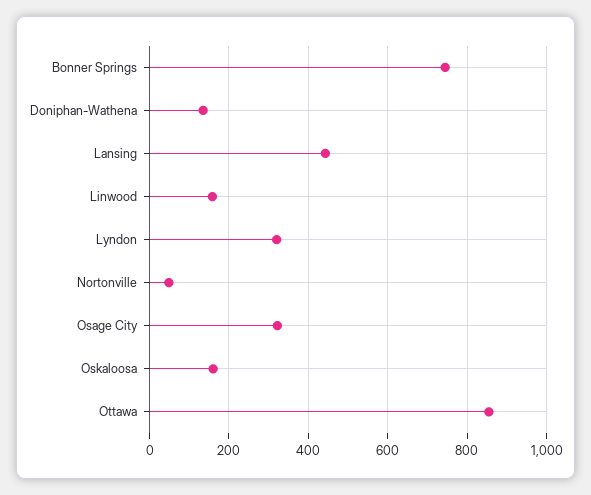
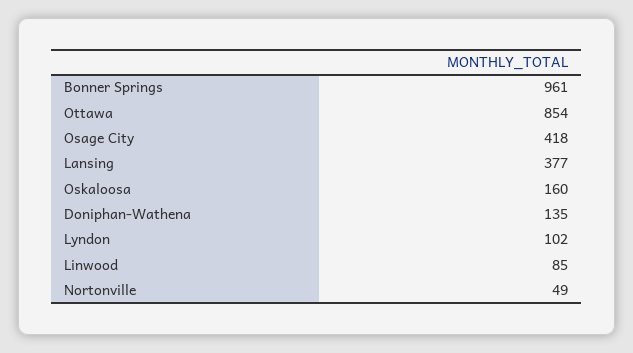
  {
-   "Bonner Springs": 740,
+   "Bonner Springs": 961,
    "Doniphan-Wathena": 135,
-   "Lansing": 440,
+   "Lansing": 377,
-   "Linwood": 160,
+   "Linwood": 85,
-   "Lyndon": 320,
+   "Lyndon": 102,
    "Nortonville": 49,
-   "Osage City": 320,
+   "Osage City": 418,
    "Oskaloosa": 160,
    "Ottawa": 854
  }

